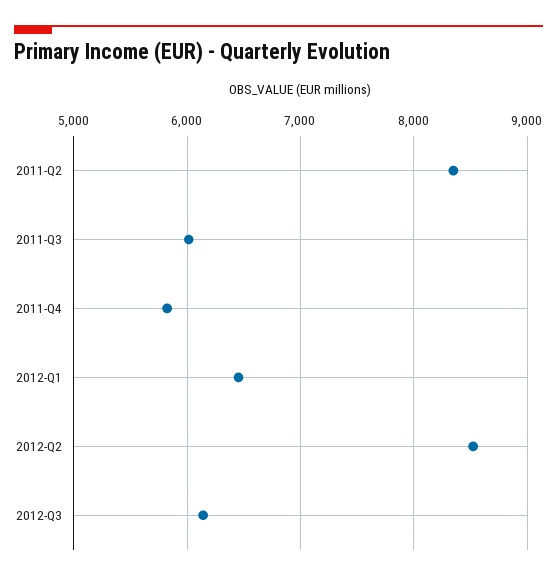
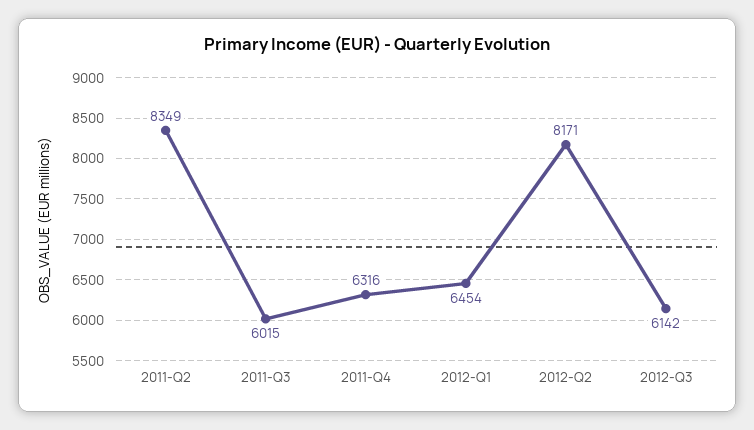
  {
    "2011-Q2": 8349,
    "2011-Q3": 6015,
-   "2011-Q4": 5800,
+   "2011-Q4": 6316,
    "2012-Q1": 6454,
-   "2012-Q2": 8500,
+   "2012-Q2": 8171,
    "2012-Q3": 6142
  }

